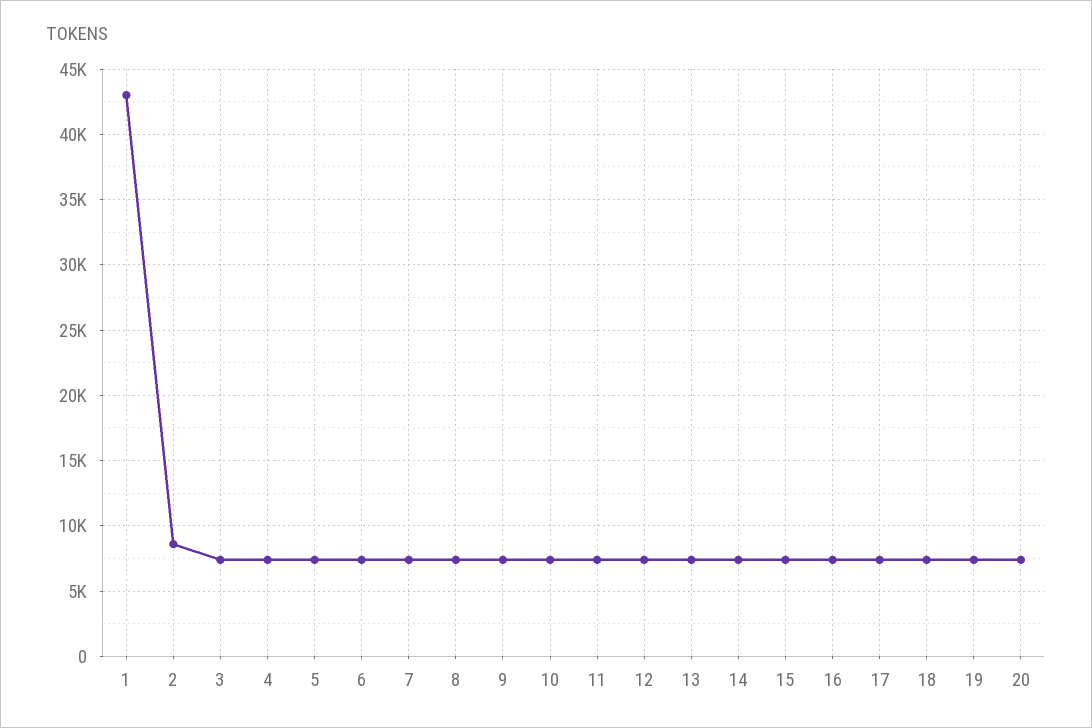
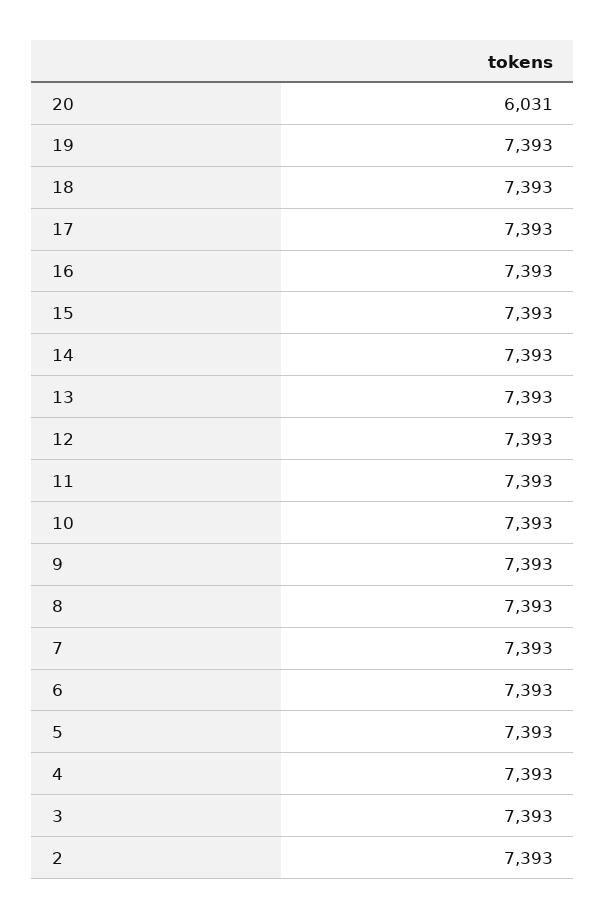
  {
-   "1": 43000,
-   "2": 8500,
+   "2": 7393,
    "3": 7393,
    "4": 7393,
    "5": 7393,
    "6": 7393,
    "7": 7393,
    "8": 7393,
    "9": 7393,
    "10": 7393,
    "11": 7393,
    "12": 7393,
    "13": 7393,
    "14": 7393,
    "15": 7393,
    "16": 7393,
    "17": 7393,
    "18": 7393,
    "19": 7393,
-   "20": 7500
+   "20": 6031
  }

